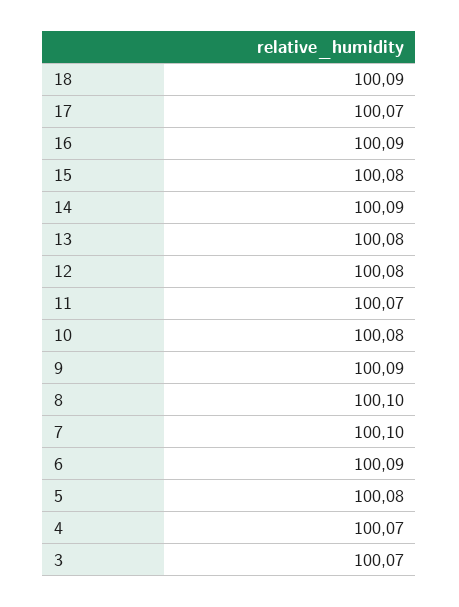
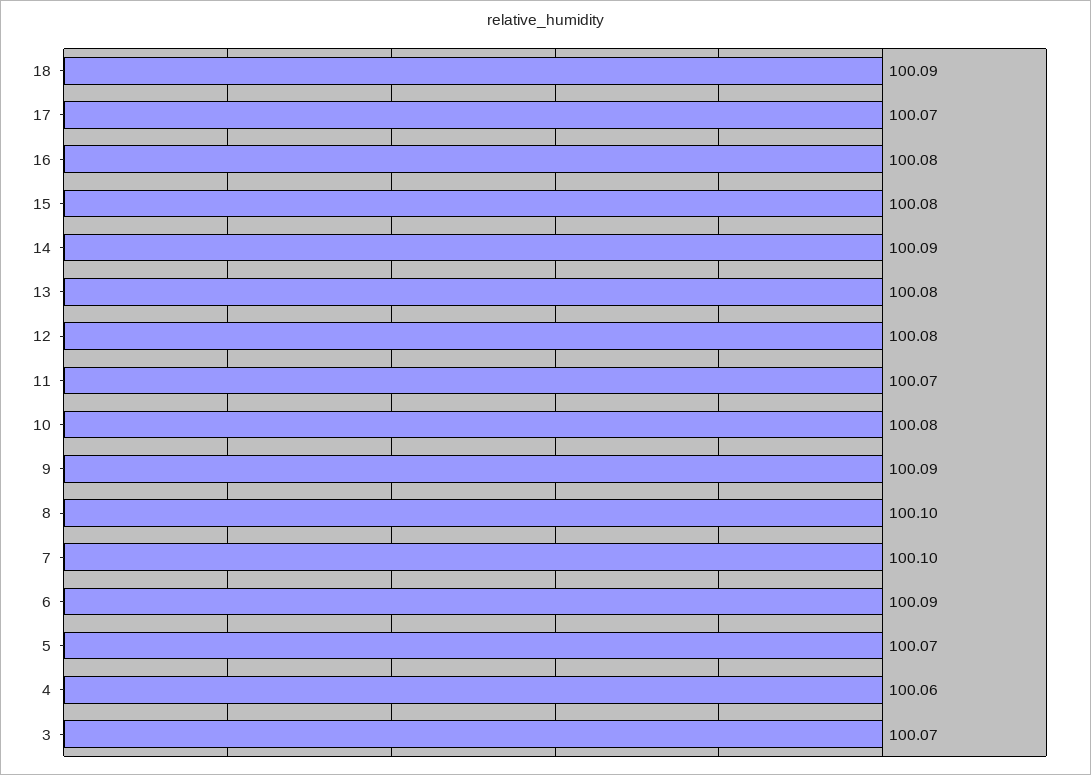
  {
    "18": 100.09,
    "17": 100.07,
-   "16": 100.09,
+   "16": 100.08,
    "15": 100.08,
    "14": 100.09,
    "13": 100.08,
    "12": 100.08,
    "11": 100.07,
    "10": 100.08,
    "9": 100.09,
    "8": 100.1,
    "7": 100.1,
    "6": 100.09,
-   "5": 100.08,
+   "5": 100.07,
-   "4": 100.07,
+   "4": 100.06,
    "3": 100.07
  }

